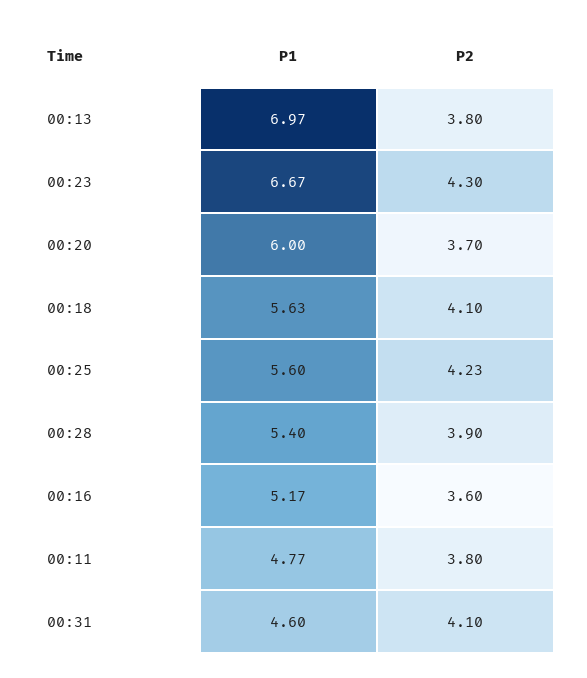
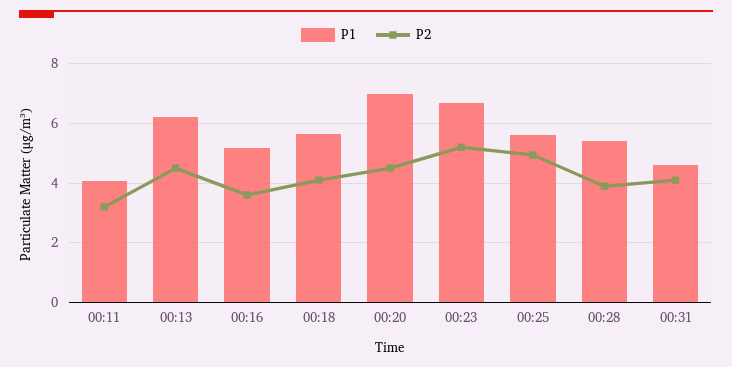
  {
    "P1": {
-     "00:13": 6.97,
+     "00:13": 6.25,
      "00:23": 6.67,
-     "00:20": 6,
+     "00:20": 7,
      "00:18": 5.63,
      "00:25": 5.6,
      "00:28": 5.4,
      "00:16": 5.17,
-     "00:11": 4.77,
+     "00:11": 4,
      "00:31": 4.6
    },
    "P2": {
-     "00:13": 3.8,
+     "00:13": 4.5,
-     "00:23": 4.3,
+     "00:23": 5.25,
-     "00:20": 3.7,
+     "00:20": 4.5,
      "00:18": 4.1,
-     "00:25": 4.23,
+     "00:25": 5,
      "00:28": 3.9,
      "00:16": 3.6,
-     "00:11": 3.8,
+     "00:11": 3.25,
      "00:31": 4.1
    }
  }

